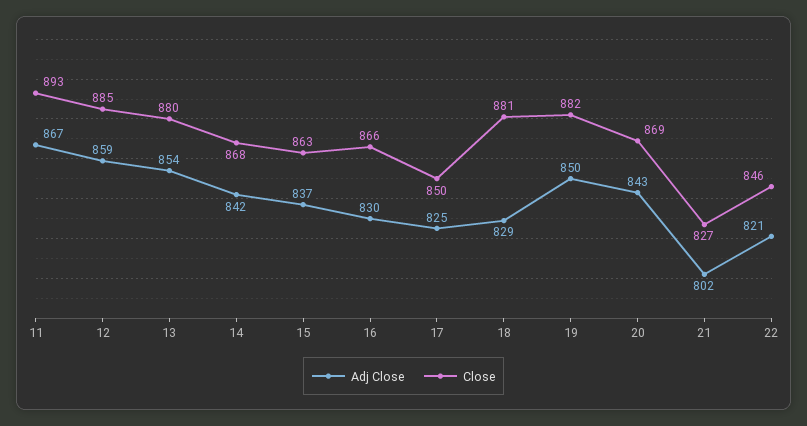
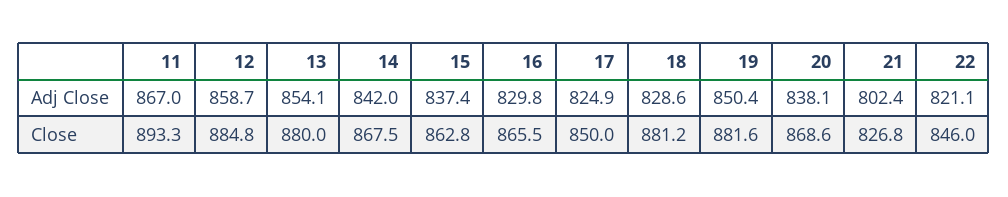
  {
    "Adj Close": {
      "11": 867,
      "12": 858.7,
      "13": 854.1,
      "14": 842,
      "15": 837.4,
      "16": 829.8,
      "17": 824.9,
      "18": 828.6,
      "19": 850.4,
-     "20": 843,
+     "20": 838.1,
      "21": 802.4,
      "22": 821.1
    },
    "Close": {
      "11": 893.3,
      "12": 884.8,
      "13": 880,
      "14": 867.5,
      "15": 862.8,
      "16": 865.5,
      "17": 850,
      "18": 881.2,
      "19": 881.6,
      "20": 868.6,
      "21": 826.8,
      "22": 846
    }
  }

